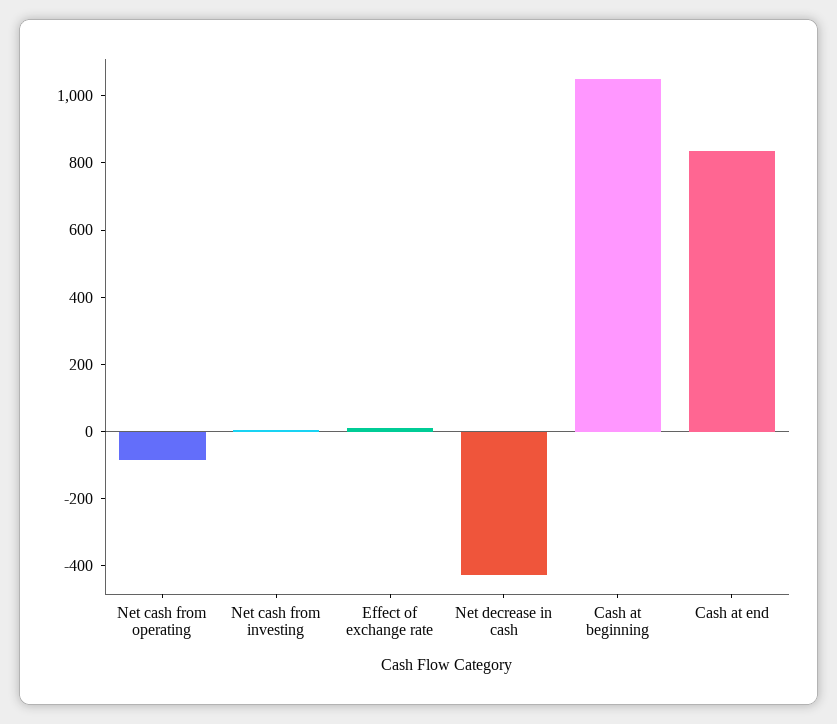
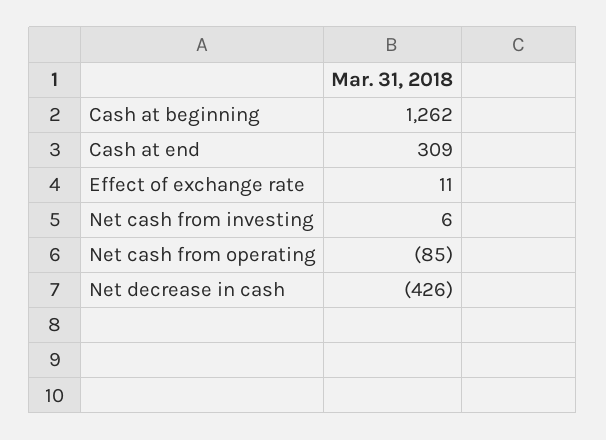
  {
    "Net cash from operating": -85,
    "Net cash from investing": 6,
    "Effect of exchange rate": 11,
    "Net decrease in cash": -426,
-   "Cash at beginning": 1050,
+   "Cash at beginning": 1262,
-   "Cash at end": 850
+   "Cash at end": 309
  }

